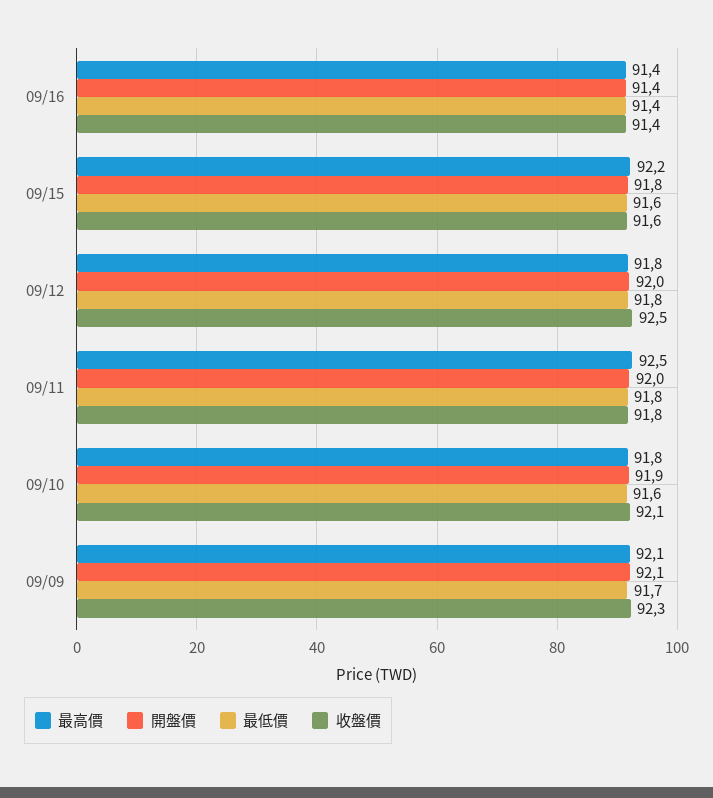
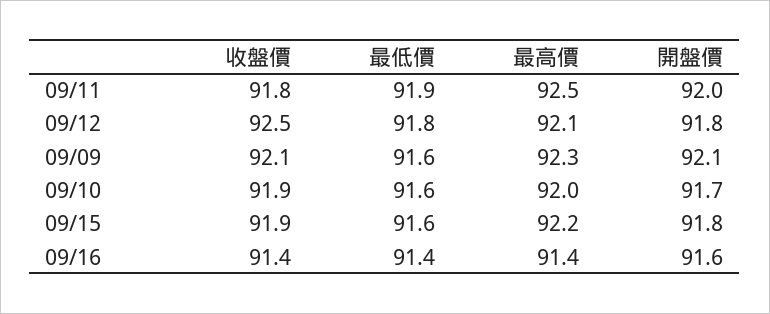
  {
    "最高價": {
      "09/16": 91.4,
      "09/15": 92.2,
-     "09/12": 91.8,
+     "09/12": 92.1,
      "09/11": 92.5,
-     "09/10": 91.8,
+     "09/10": 92,
-     "09/09": 92.1
+     "09/09": 92.3
    },
    "開盤價": {
-     "09/16": 91.4,
+     "09/16": 91.6,
      "09/15": 91.8,
-     "09/12": 92,
+     "09/12": 91.8,
      "09/11": 92,
-     "09/10": 91.9,
+     "09/10": 91.7,
      "09/09": 92.1
    },
    "最低價": {
      "09/16": 91.4,
      "09/15": 91.6,
      "09/12": 91.8,
-     "09/11": 91.8,
+     "09/11": 91.9,
      "09/10": 91.6,
-     "09/09": 91.7
+     "09/09": 91.6
    },
    "收盤價": {
      "09/16": 91.4,
-     "09/15": 91.6,
+     "09/15": 91.9,
      "09/12": 92.5,
      "09/11": 91.8,
-     "09/10": 92.1,
+     "09/10": 91.9,
-     "09/09": 92.3
+     "09/09": 92.1
    }
  }

